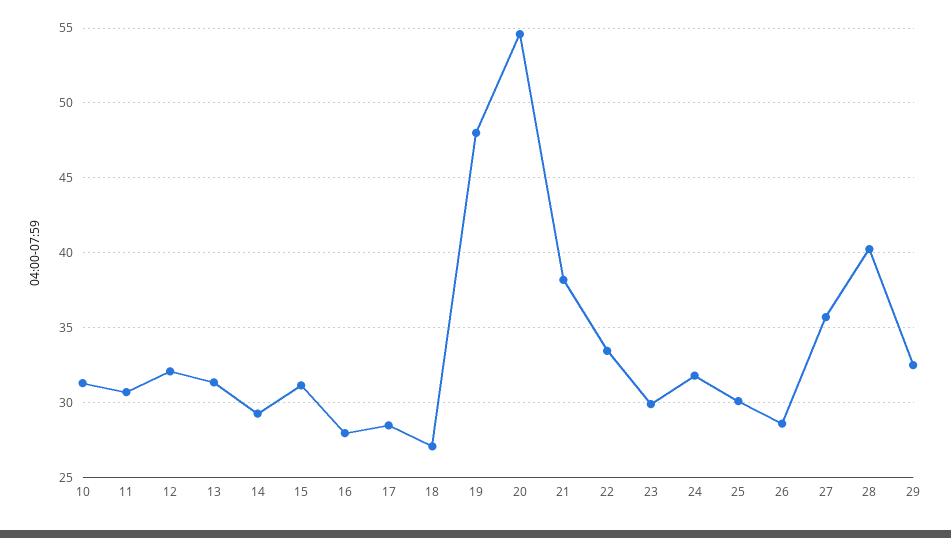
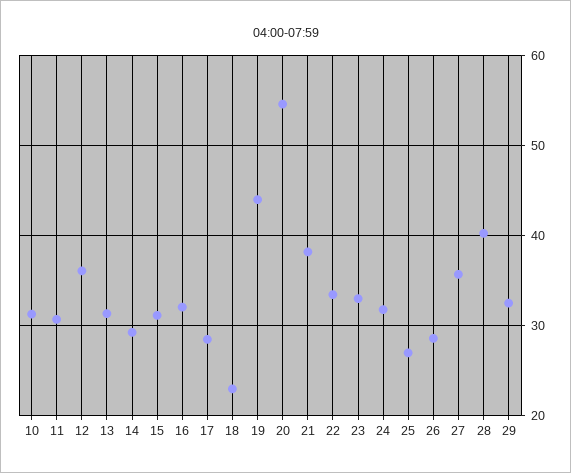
  {
    "10": 31.5,
    "11": 30.5,
-   "12": 32,
+   "12": 36,
    "13": 31.5,
    "14": 29.5,
    "15": 31,
-   "16": 28,
+   "16": 32,
    "17": 28.5,
-   "18": 27,
+   "18": 23,
-   "19": 48,
+   "19": 44,
    "20": 54.5,
    "21": 38,
    "22": 33.5,
-   "23": 30,
+   "23": 33,
    "24": 32,
-   "25": 30,
+   "25": 27,
    "26": 28.5,
    "27": 35.5,
    "28": 40.5,
    "29": 32.5
  }

